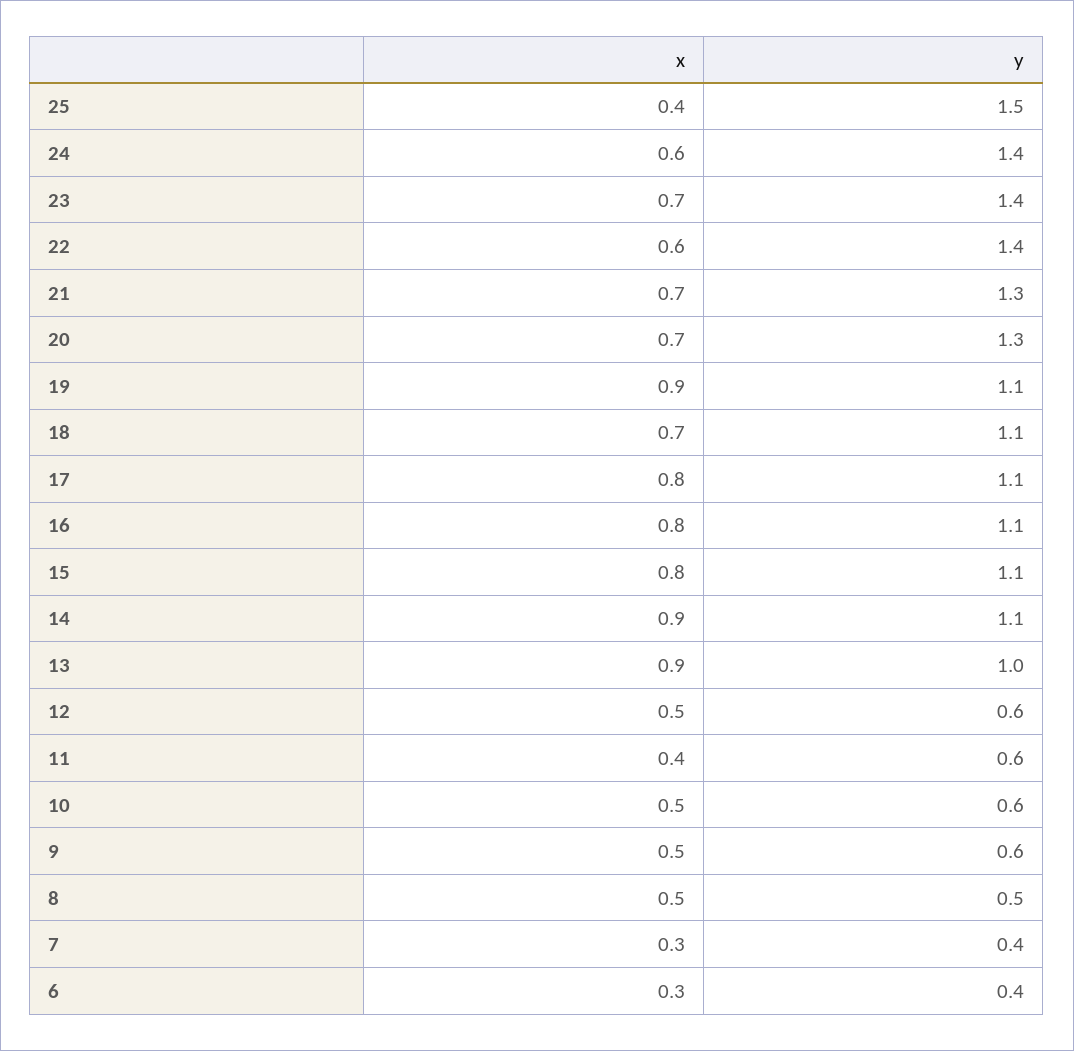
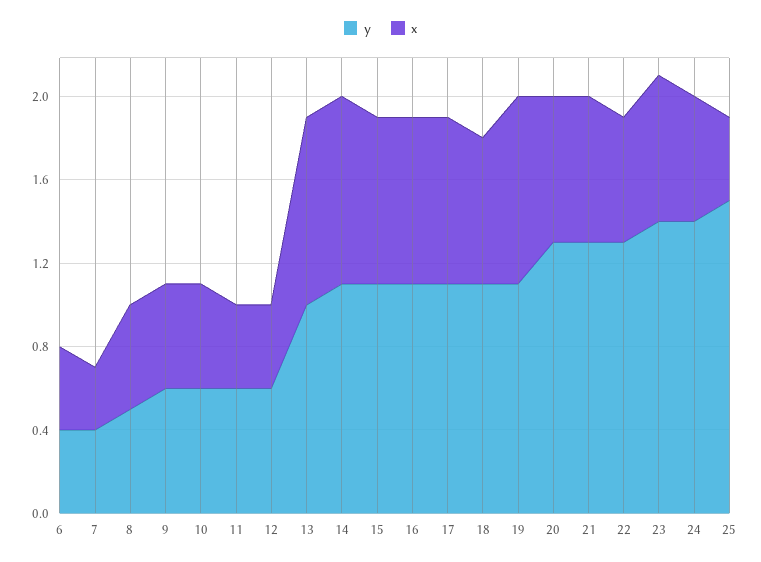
  {
    "x": {
      "25": 0.4,
      "24": 0.6,
      "23": 0.7,
      "22": 0.6,
      "21": 0.7,
      "20": 0.7,
      "19": 0.9,
      "18": 0.7,
      "17": 0.8,
      "16": 0.8,
      "15": 0.8,
      "14": 0.9,
      "13": 0.9,
-     "12": 0.5,
+     "12": 0.4,
      "11": 0.4,
      "10": 0.5,
      "9": 0.5,
      "8": 0.5,
      "7": 0.3,
-     "6": 0.3
+     "6": 0.4
    },
    "y": {
      "25": 1.5,
      "24": 1.4,
      "23": 1.4,
-     "22": 1.4,
+     "22": 1.3,
      "21": 1.3,
      "20": 1.3,
      "19": 1.1,
      "18": 1.1,
      "17": 1.1,
      "16": 1.1,
      "15": 1.1,
      "14": 1.1,
      "13": 1,
      "12": 0.6,
      "11": 0.6,
      "10": 0.6,
      "9": 0.6,
      "8": 0.5,
      "7": 0.4,
      "6": 0.4
    }
  }

